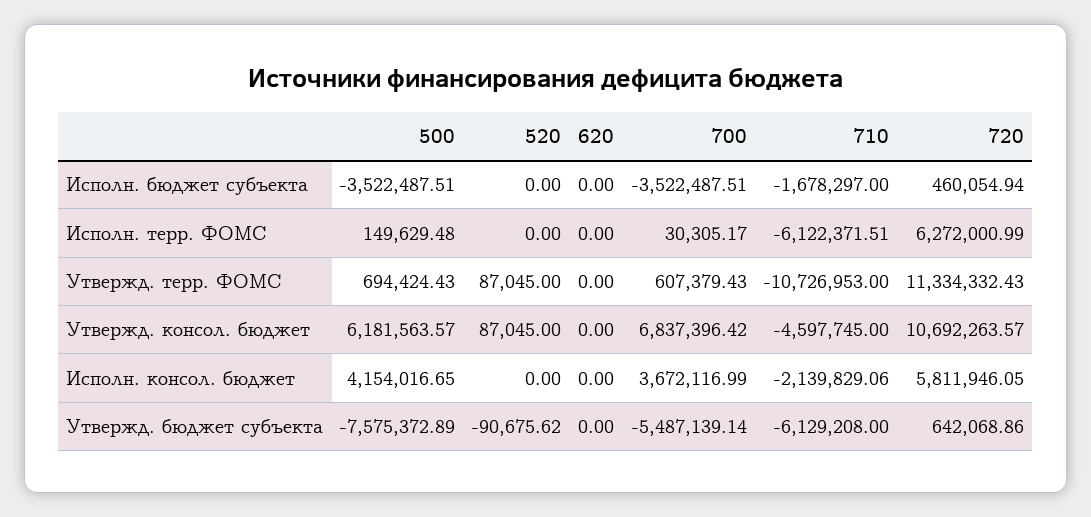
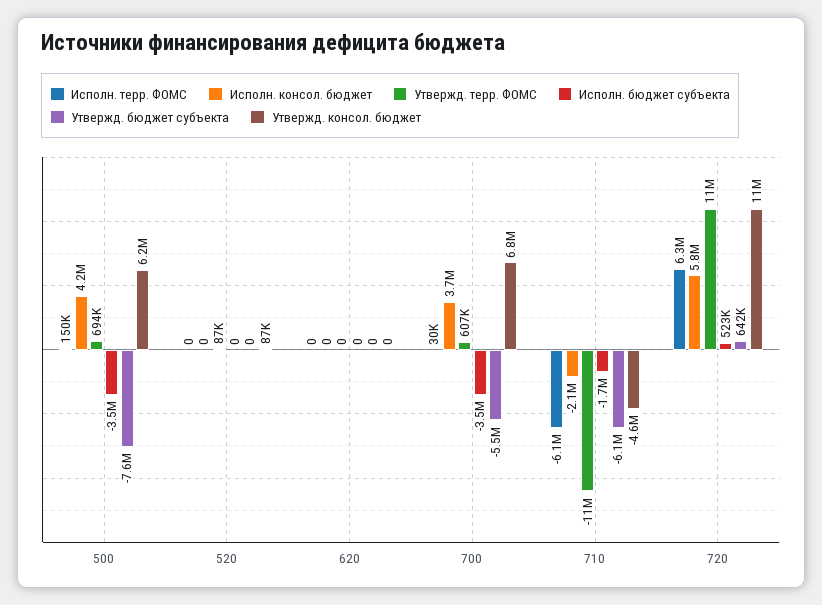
  {
    "Исполн. бюджет субъекта": {
      "500": -3522487.51,
      "520": 0,
      "620": 0,
      "700": -3522487.51,
      "710": -1678297,
-     "720": 460054.94
+     "720": 523000
    },
    "Исполн. терр. ФОМС": {
      "500": 149629.48,
      "520": 0,
      "620": 0,
      "700": 30305.17,
      "710": -6122371.51,
      "720": 6272000.99
    },
    "Утвержд. терр. ФОМС": {
      "500": 694424.43,
      "520": 87045,
      "620": 0,
      "700": 607379.43,
      "710": -10726953,
      "720": 11334332.43
    },
    "Утвержд. консол. бюджет": {
      "500": 6181563.57,
      "520": 87045,
      "620": 0,
      "700": 6837396.42,
      "710": -4597745,
      "720": 10692263.57
    },
    "Исполн. консол. бюджет": {
      "500": 4154016.65,
      "520": 0,
      "620": 0,
      "700": 3672116.99,
      "710": -2139829.06,
      "720": 5811946.05
    },
    "Утвержд. бюджет субъекта": {
      "500": -7575372.89,
-     "520": -90675.62,
+     "520": 0,
      "620": 0,
      "700": -5487139.14,
      "710": -6129208,
      "720": 642068.86
    }
  }

